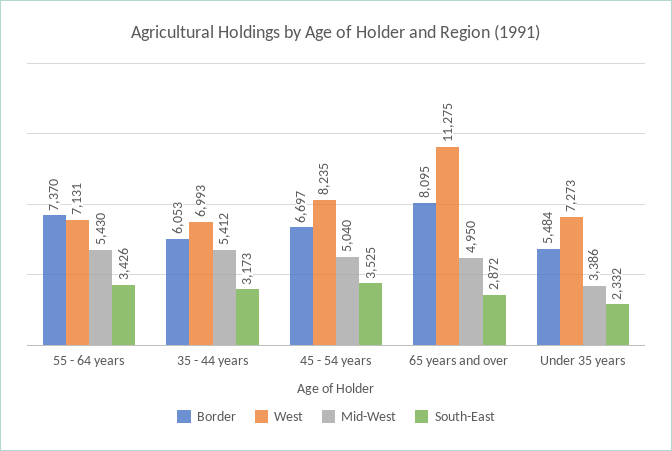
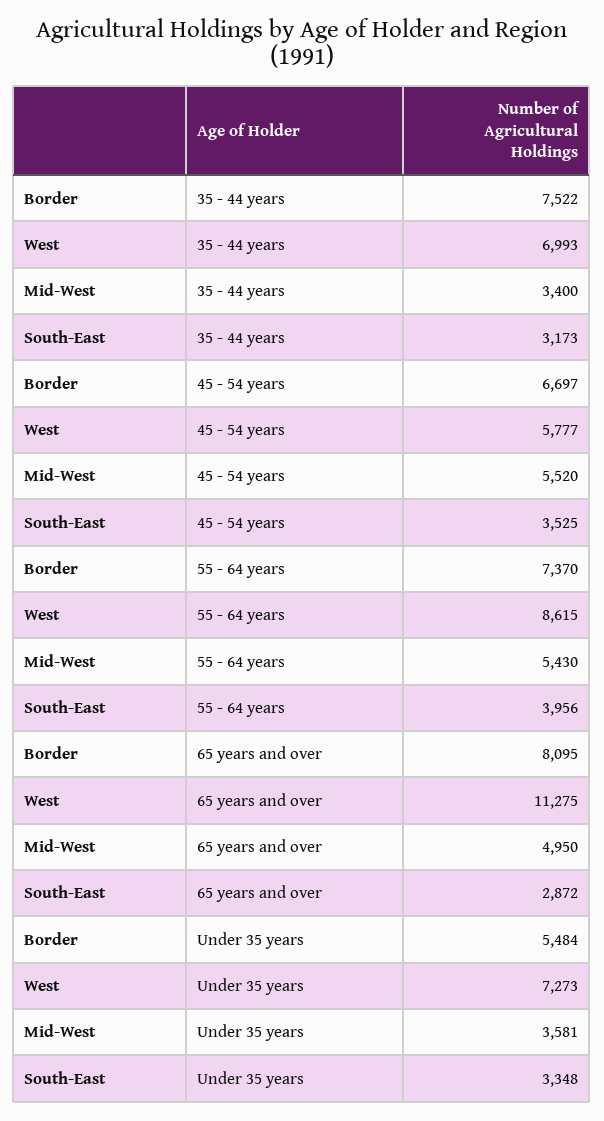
  {
    "Border": {
      "55 - 64 years": 7370,
-     "35 - 44 years": 6053,
+     "35 - 44 years": 7522,
      "45 - 54 years": 6697,
      "65 years and over": 8095,
      "Under 35 years": 5484
    },
    "West": {
-     "55 - 64 years": 7131,
+     "55 - 64 years": 8615,
      "35 - 44 years": 6993,
-     "45 - 54 years": 8235,
+     "45 - 54 years": 5777,
      "65 years and over": 11275,
      "Under 35 years": 7273
    },
    "Mid-West": {
      "55 - 64 years": 5430,
-     "35 - 44 years": 5412,
+     "35 - 44 years": 3400,
-     "45 - 54 years": 5040,
+     "45 - 54 years": 5520,
      "65 years and over": 4950,
-     "Under 35 years": 3386
+     "Under 35 years": 3581
    },
    "South-East": {
-     "55 - 64 years": 3426,
+     "55 - 64 years": 3956,
      "35 - 44 years": 3173,
      "45 - 54 years": 3525,
      "65 years and over": 2872,
-     "Under 35 years": 2332
+     "Under 35 years": 3348
    }
  }

